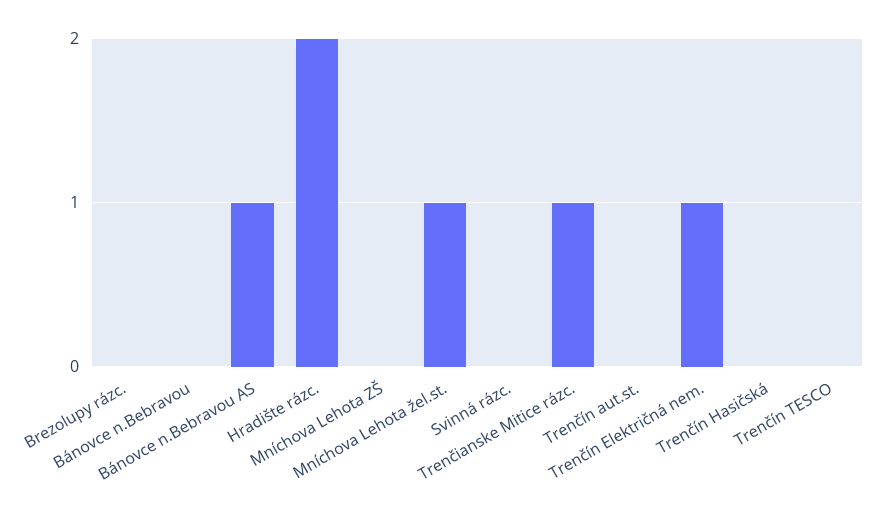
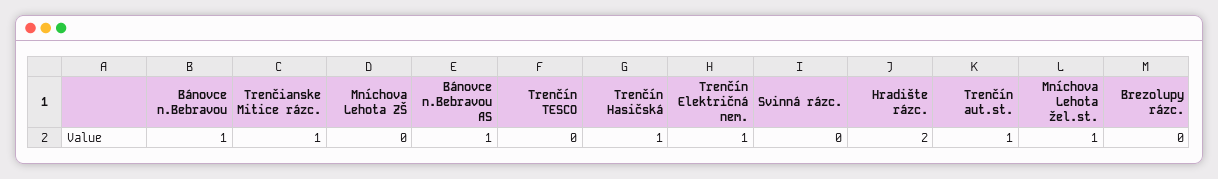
  {
    "Brezolupy rázc.": 0,
-   "Bánovce n.Bebravou": 0,
+   "Bánovce n.Bebravou": 1,
    "Bánovce n.Bebravou AS": 1,
    "Hradište rázc.": 2,
    "Mníchova Lehota ZŠ": 0,
    "Mníchova Lehota žel.st.": 1,
    "Svinná rázc.": 0,
    "Trenčianske Mitice rázc.": 1,
-   "Trenčín aut.st.": 0,
+   "Trenčín aut.st.": 1,
    "Trenčín Električná nem.": 1,
-   "Trenčín Hasičská": 0,
+   "Trenčín Hasičská": 1,
    "Trenčín TESCO": 0
  }

